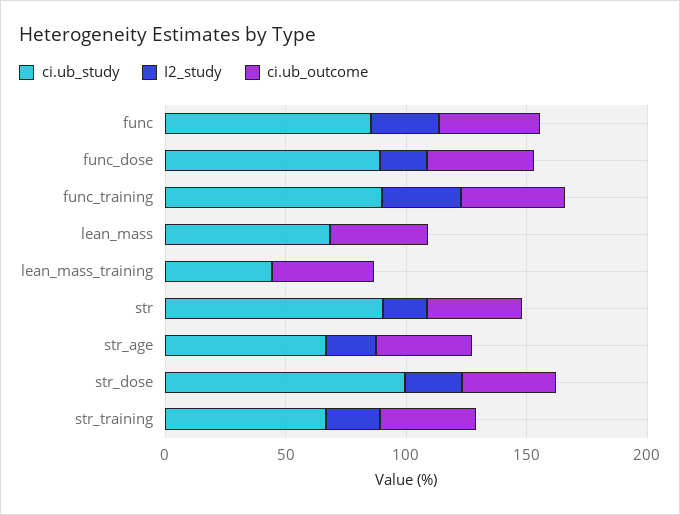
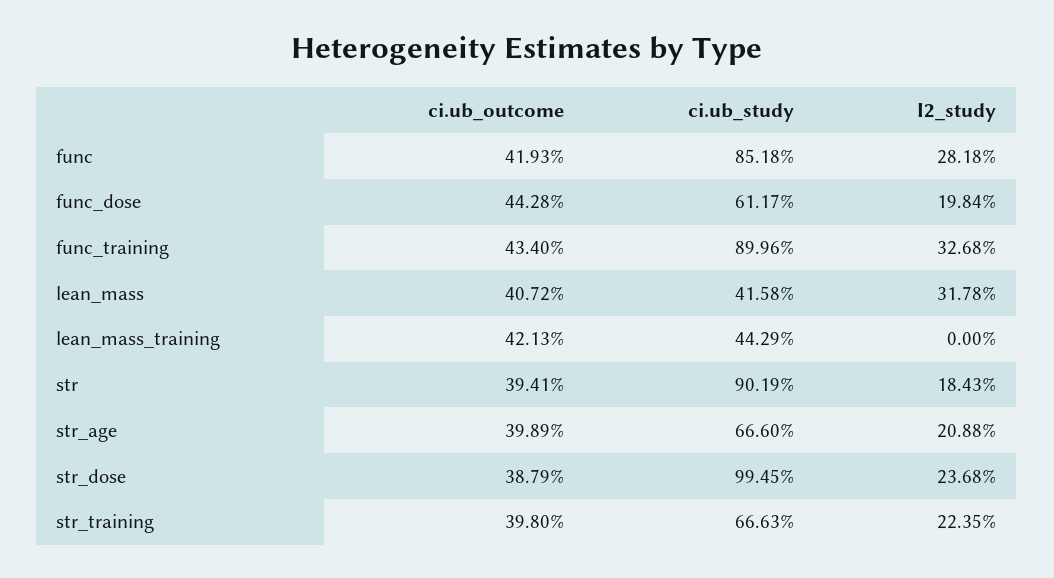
  {
    "ci.ub_study": {
      "func": 85.18,
-     "func_dose": 90,
+     "func_dose": 61.17,
      "func_training": 89.96,
-     "lean_mass": 70,
+     "lean_mass": 41.58,
      "lean_mass_training": 44.29,
      "str": 90.19,
      "str_age": 66.6,
      "str_dose": 99.45,
      "str_training": 66.63
    },
    "I2_study": {
      "func": 28.18,
      "func_dose": 19.84,
      "func_training": 32.68,
-     "lean_mass": 0,
+     "lean_mass": 31.78,
      "lean_mass_training": 0,
      "str": 18.43,
      "str_age": 20.88,
      "str_dose": 23.68,
      "str_training": 22.35
    },
    "ci.ub_outcome": {
      "func": 41.93,
      "func_dose": 44.28,
      "func_training": 43.4,
      "lean_mass": 40.72,
      "lean_mass_training": 42.13,
      "str": 39.41,
      "str_age": 39.89,
      "str_dose": 38.79,
      "str_training": 39.8
    }
  }

